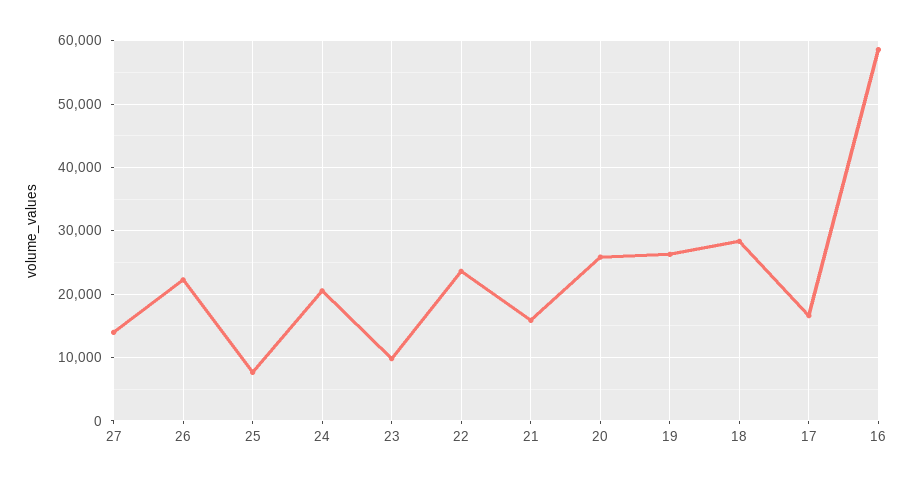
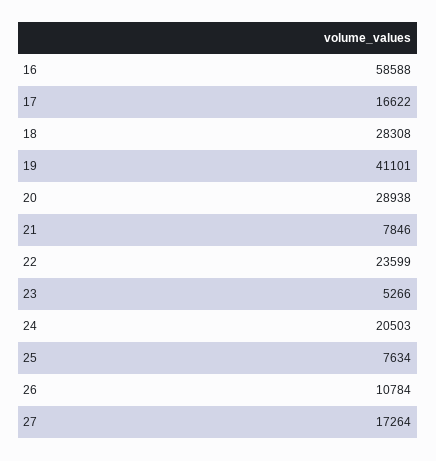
  {
-   "27": 14000,
+   "27": 17264,
-   "26": 22000,
+   "26": 10784,
    "25": 7634,
    "24": 20503,
-   "23": 10000,
+   "23": 5266,
    "22": 23599,
-   "21": 16000,
+   "21": 7846,
-   "20": 26000,
+   "20": 28938,
-   "19": 26000,
+   "19": 41101,
    "18": 28308,
    "17": 16622,
    "16": 58588
  }

